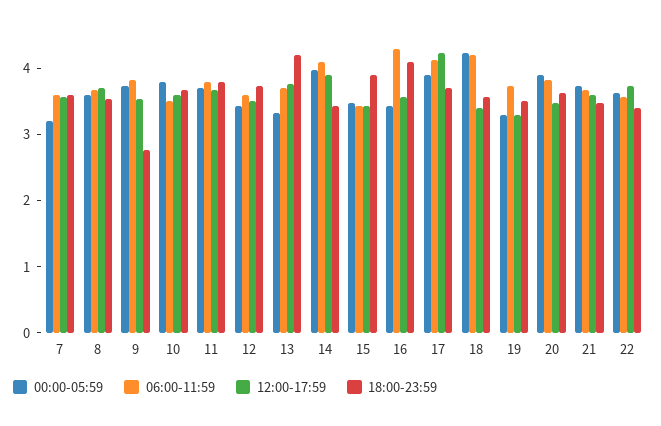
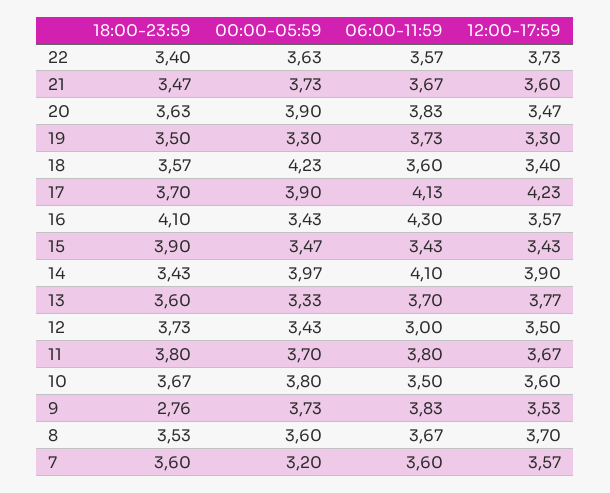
  {
    "00:00-05:59": {
      "7": 3.2,
      "8": 3.6,
      "9": 3.73,
      "10": 3.8,
      "11": 3.7,
      "12": 3.43,
      "13": 3.33,
      "14": 3.97,
      "15": 3.47,
      "16": 3.43,
      "17": 3.9,
      "18": 4.23,
      "19": 3.3,
      "20": 3.9,
      "21": 3.73,
      "22": 3.63
    },
    "06:00-11:59": {
      "7": 3.6,
      "8": 3.67,
      "9": 3.83,
      "10": 3.5,
      "11": 3.8,
-     "12": 3.6,
+     "12": 3,
      "13": 3.7,
      "14": 4.1,
      "15": 3.43,
      "16": 4.3,
      "17": 4.13,
-     "18": 4.2,
+     "18": 3.6,
      "19": 3.73,
      "20": 3.83,
      "21": 3.67,
      "22": 3.57
    },
    "12:00-17:59": {
      "7": 3.57,
      "8": 3.7,
      "9": 3.53,
      "10": 3.6,
      "11": 3.67,
      "12": 3.5,
      "13": 3.77,
      "14": 3.9,
      "15": 3.43,
      "16": 3.57,
      "17": 4.23,
      "18": 3.4,
      "19": 3.3,
      "20": 3.47,
      "21": 3.6,
      "22": 3.73
    },
    "18:00-23:59": {
      "7": 3.6,
      "8": 3.53,
      "9": 2.76,
      "10": 3.67,
      "11": 3.8,
      "12": 3.73,
-     "13": 4.2,
+     "13": 3.6,
      "14": 3.43,
      "15": 3.9,
      "16": 4.1,
      "17": 3.7,
      "18": 3.57,
      "19": 3.5,
      "20": 3.63,
      "21": 3.47,
      "22": 3.4
    }
  }

